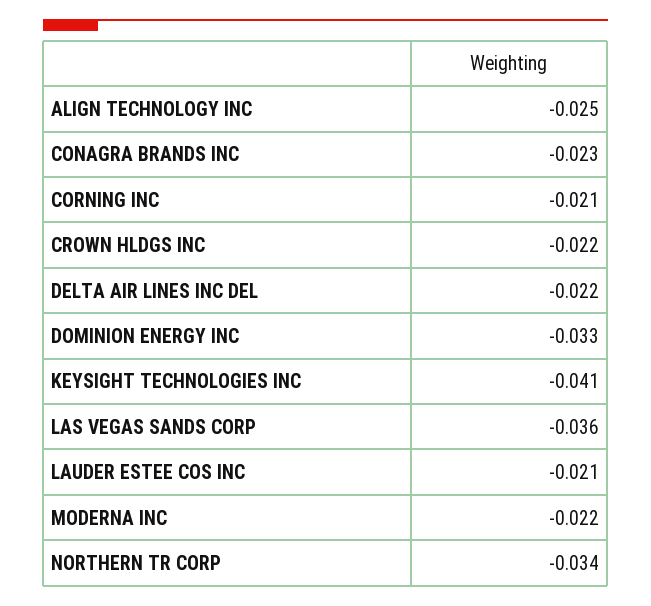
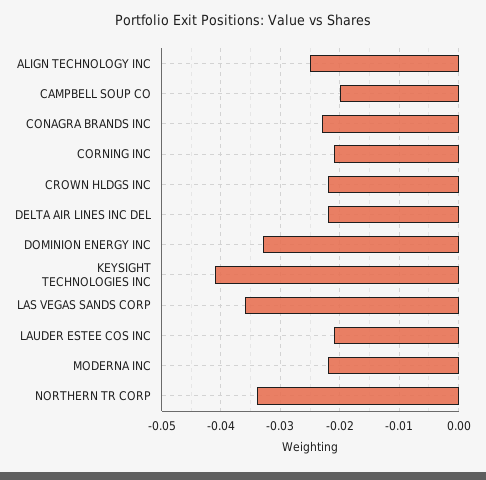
  {
    "ALIGN TECHNOLOGY INC": -0.025,
    "CONAGRA BRANDS INC": -0.023,
    "CORNING INC": -0.021,
    "CROWN HLDGS INC": -0.022,
    "DELTA AIR LINES INC DEL": -0.022,
    "DOMINION ENERGY INC": -0.033,
    "KEYSIGHT TECHNOLOGIES INC": -0.041,
    "LAS VEGAS SANDS CORP": -0.036,
    "LAUDER ESTEE COS INC": -0.021,
    "MODERNA INC": -0.022,
-   "NORTHERN TR CORP": -0.034
+   "NORTHERN TR CORP": -0.034,
+   "CAMPBELL SOUP CO": -0.02
  }

